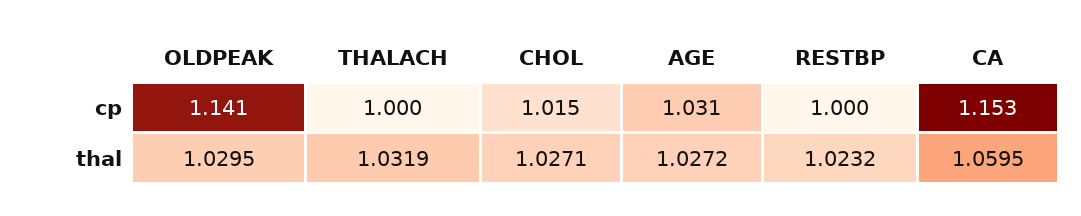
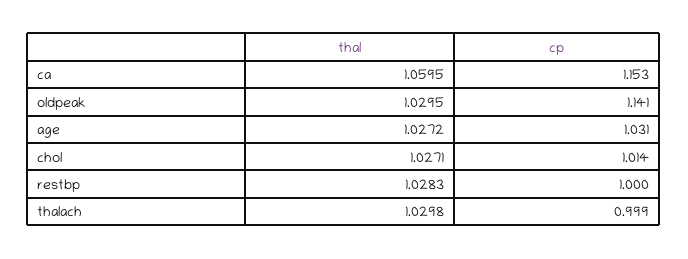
  {
    "OLDPEAK": {
      "cp": 1.141,
      "thal": 1.0295
    },
    "THALACH": {
-     "cp": 1,
+     "cp": 0.999,
-     "thal": 1.0319
+     "thal": 1.0298
    },
    "CHOL": {
-     "cp": 1.015,
+     "cp": 1.014,
      "thal": 1.0271
    },
    "AGE": {
      "cp": 1.031,
      "thal": 1.0272
    },
    "RESTBP": {
      "cp": 1,
-     "thal": 1.0232
+     "thal": 1.0283
    },
    "CA": {
      "cp": 1.153,
      "thal": 1.0595
    }
  }

